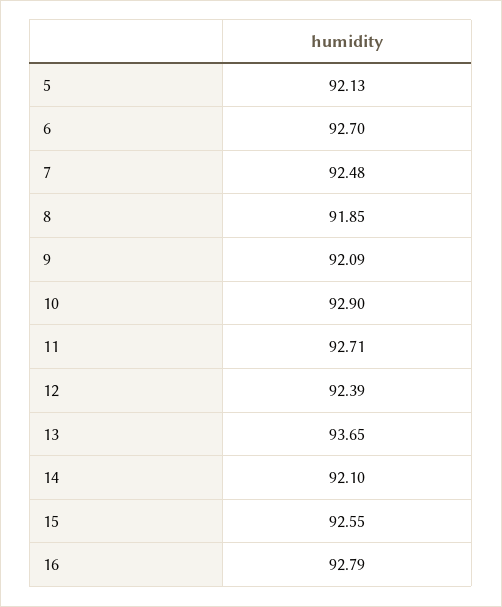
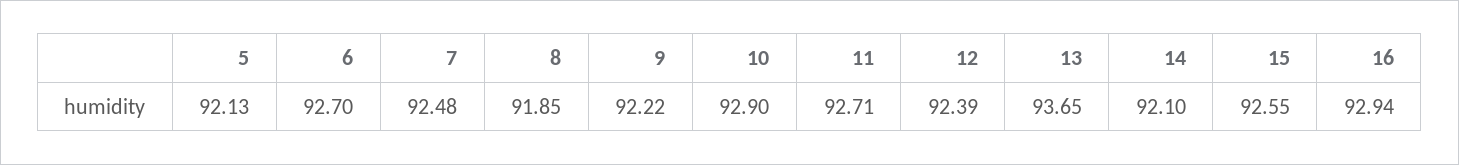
  {
    "5": 92.13,
    "6": 92.7,
    "7": 92.48,
    "8": 91.85,
-   "9": 92.09,
+   "9": 92.22,
    "10": 92.9,
    "11": 92.71,
    "12": 92.39,
    "13": 93.65,
    "14": 92.1,
    "15": 92.55,
-   "16": 92.79
+   "16": 92.94
  }

